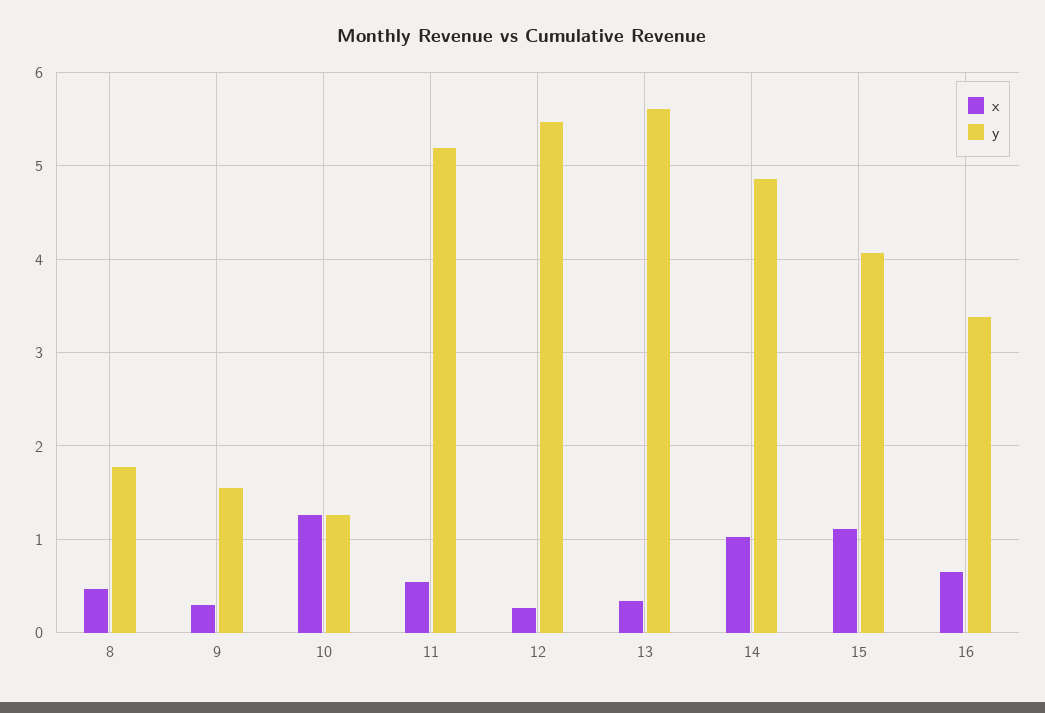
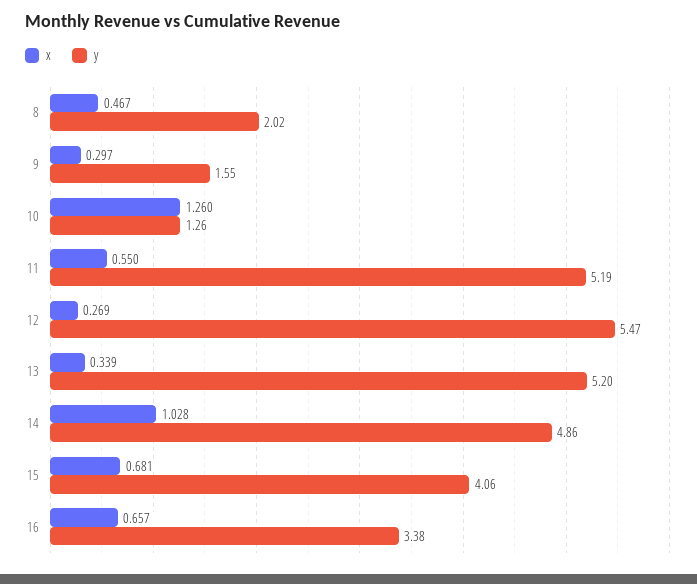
  {
    "x": {
      "8": 0.467,
      "9": 0.297,
      "10": 1.26,
      "11": 0.55,
      "12": 0.269,
      "13": 0.339,
      "14": 1.028,
-     "15": 1.1,
+     "15": 0.681,
      "16": 0.657
    },
    "y": {
-     "8": 1.8,
+     "8": 2.02,
      "9": 1.55,
      "10": 1.26,
      "11": 5.19,
      "12": 5.47,
-     "13": 5.6,
+     "13": 5.2,
      "14": 4.86,
      "15": 4.06,
      "16": 3.38
    }
  }

